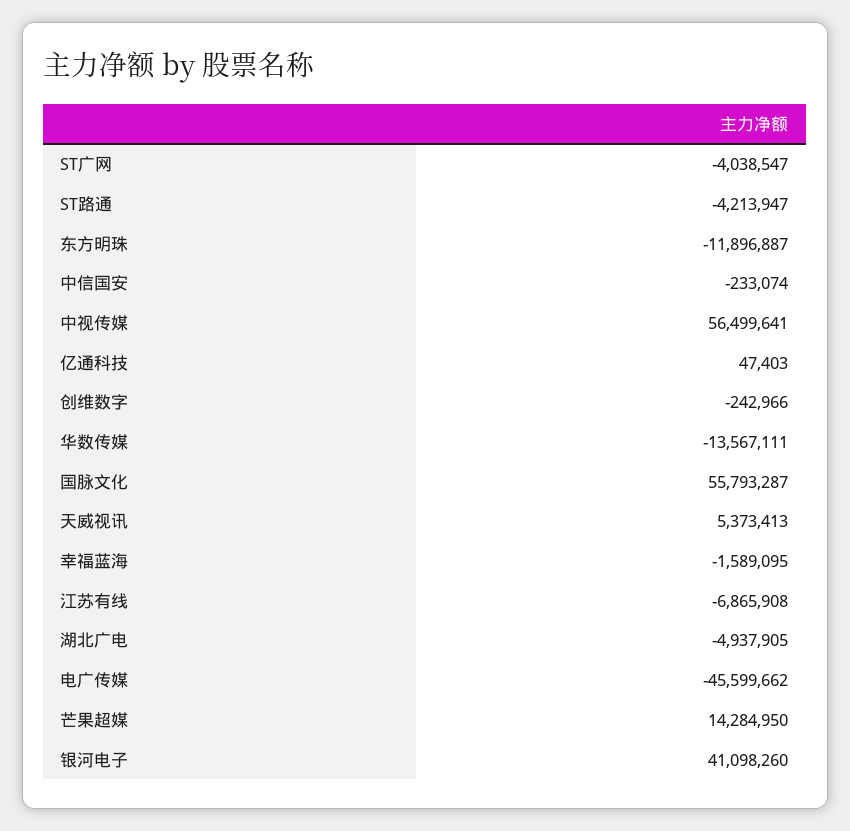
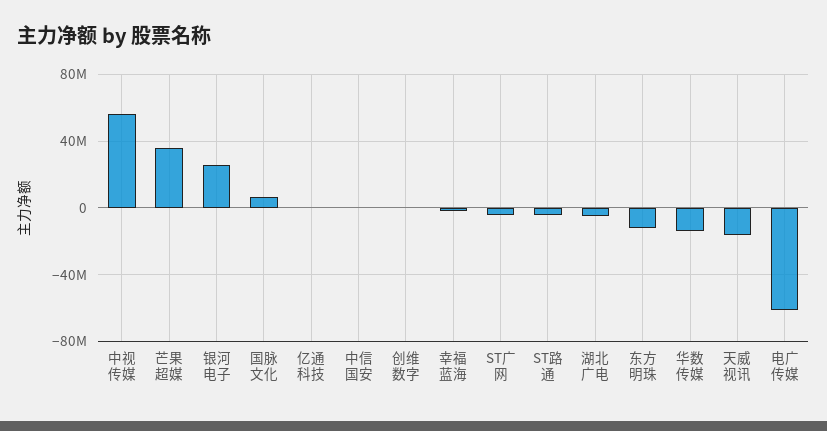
  {
    "ST广网": -4038547,
    "ST路通": -4213947,
    "东方明珠": -11896887,
    "中信国安": -233074,
    "中视传媒": 56499641,
    "亿通科技": 47403,
    "创维数字": -242966,
    "华数传媒": -13567111,
-   "国脉文化": 55793287,
+   "国脉文化": 5000000,
-   "天威视讯": 5373413,
+   "天威视讯": -15000000,
    "幸福蓝海": -1589095,
-   "江苏有线": -6865908,
    "湖北广电": -4937905,
-   "电广传媒": -45599662,
+   "电广传媒": -60000000,
-   "芒果超媒": 14284950,
+   "芒果超媒": 35000000,
-   "银河电子": 41098260
+   "银河电子": 25000000
  }

